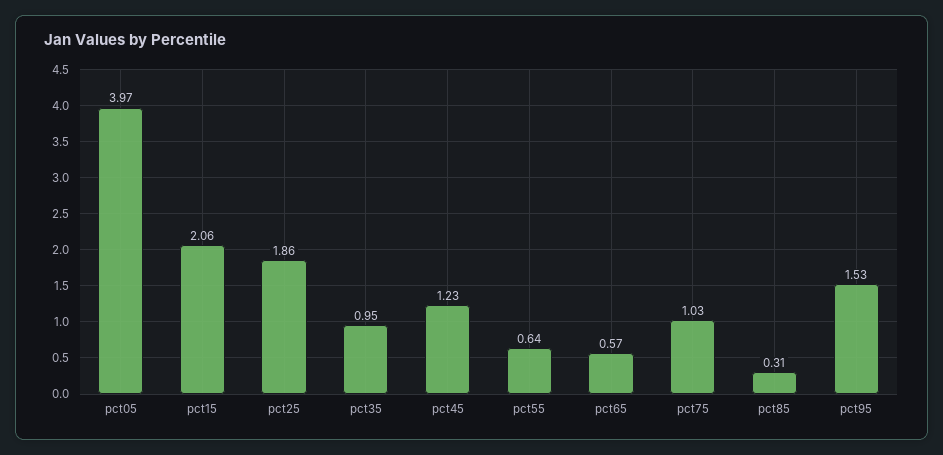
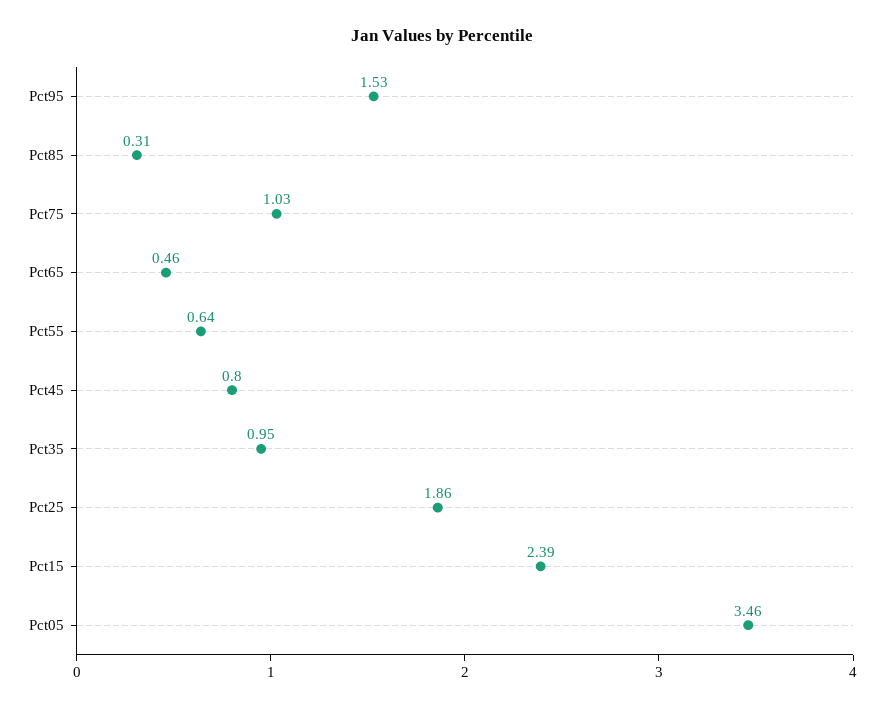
  {
-   "pct05": 3.97,
+   "pct05": 3.46,
-   "pct15": 2.06,
+   "pct15": 2.39,
    "pct25": 1.86,
    "pct35": 0.95,
-   "pct45": 1.23,
+   "pct45": 0.8,
    "pct55": 0.64,
-   "pct65": 0.57,
+   "pct65": 0.46,
    "pct75": 1.03,
    "pct85": 0.31,
    "pct95": 1.53
  }

